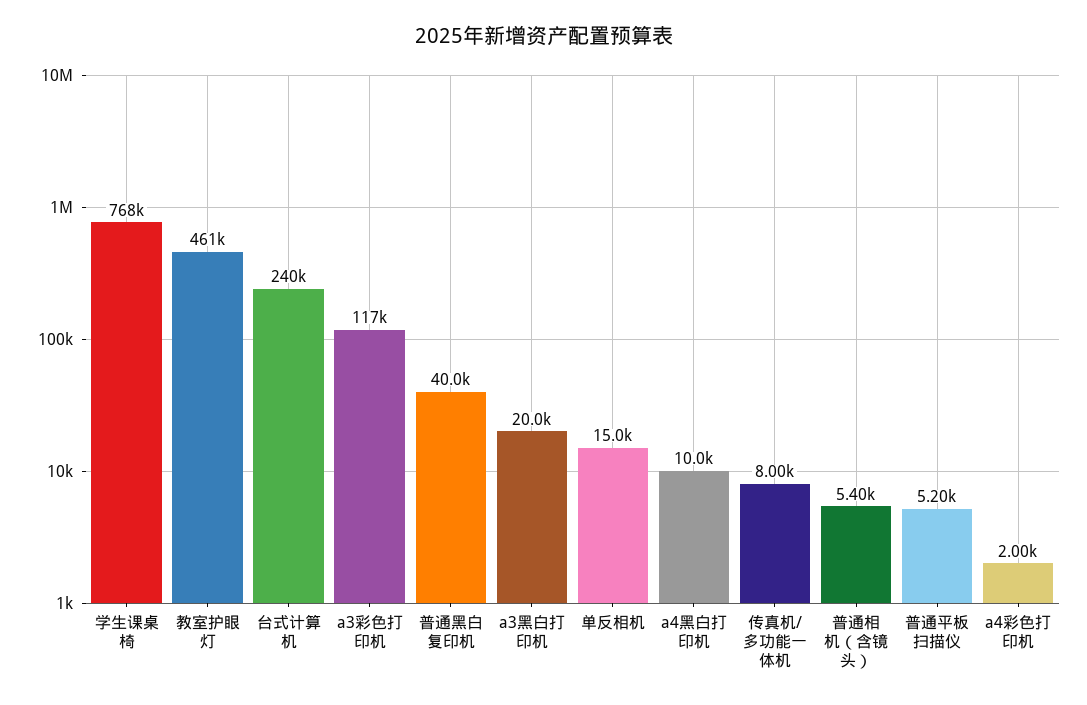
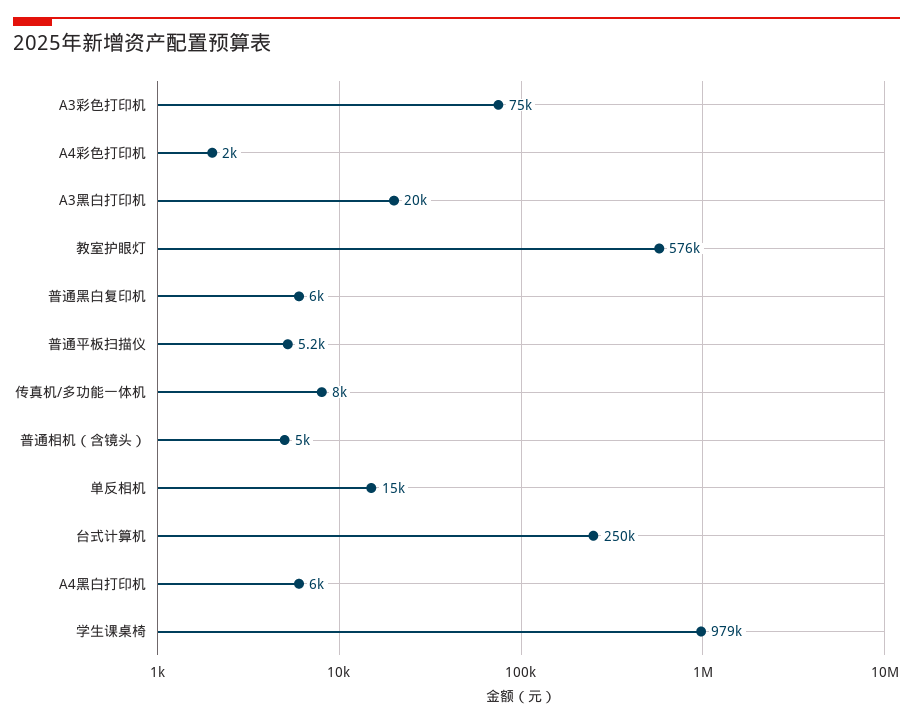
  {
-   "学生课桌椅": 768000,
+   "学生课桌椅": 979000,
-   "教室护眼灯": 461000,
+   "教室护眼灯": 576000,
-   "台式计算机": 240000,
+   "台式计算机": 250000,
-   "a3彩色打印机": 117000,
+   "a3彩色打印机": 75000,
-   "普通黑白复印机": 40000,
+   "普通黑白复印机": 6000,
    "a3黑白打印机": 20000,
    "单反相机": 15000,
-   "a4黑白打印机": 10000,
+   "a4黑白打印机": 6000,
    "传真机/多功能一体机": 8000,
-   "普通相机（含镜头）": 5400,
+   "普通相机（含镜头）": 5000,
    "普通平板扫描仪": 5200,
    "a4彩色打印机": 2000
  }

